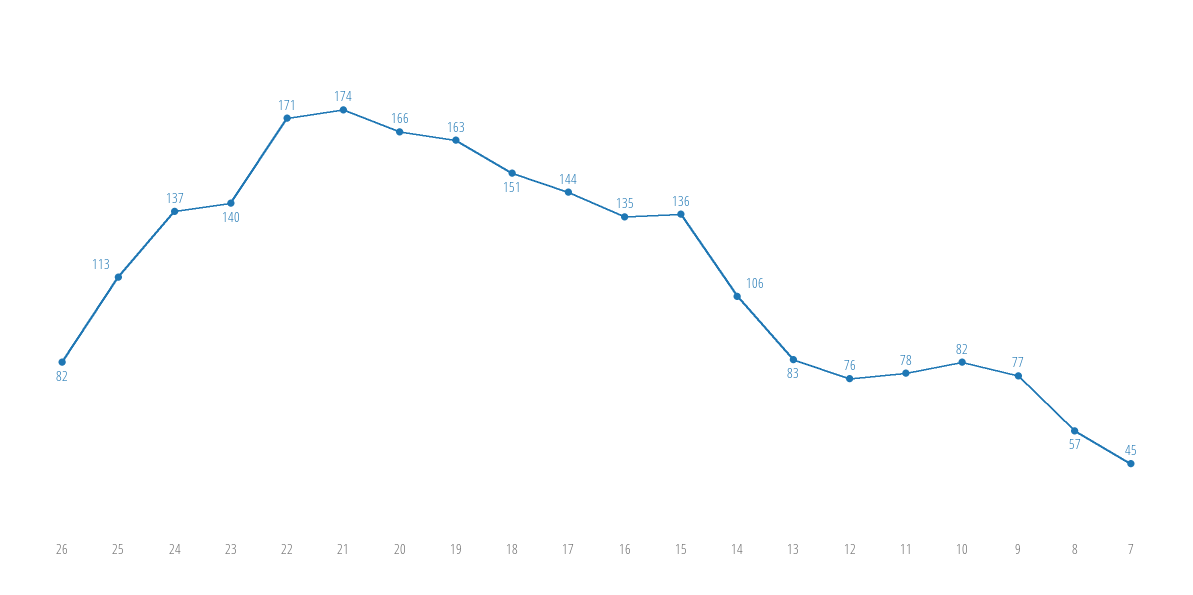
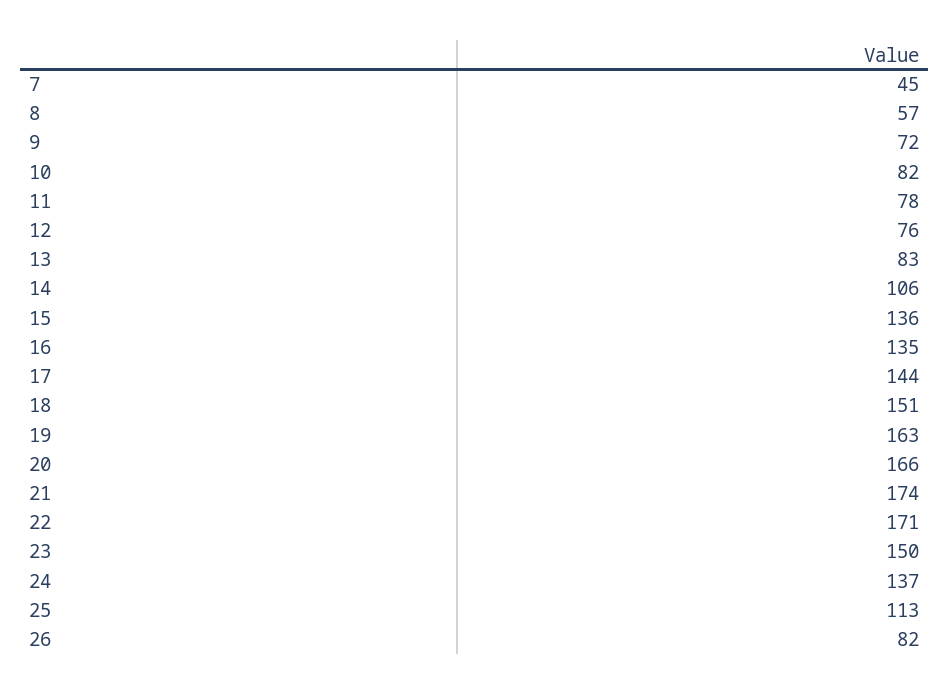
  {
    "26": 82,
    "25": 113,
    "24": 137,
-   "23": 140,
+   "23": 150,
    "22": 171,
    "21": 174,
    "20": 166,
    "19": 163,
    "18": 151,
    "17": 144,
    "16": 135,
    "15": 136,
    "14": 106,
    "13": 83,
    "12": 76,
    "11": 78,
    "10": 82,
-   "9": 77,
+   "9": 72,
    "8": 57,
    "7": 45
  }

